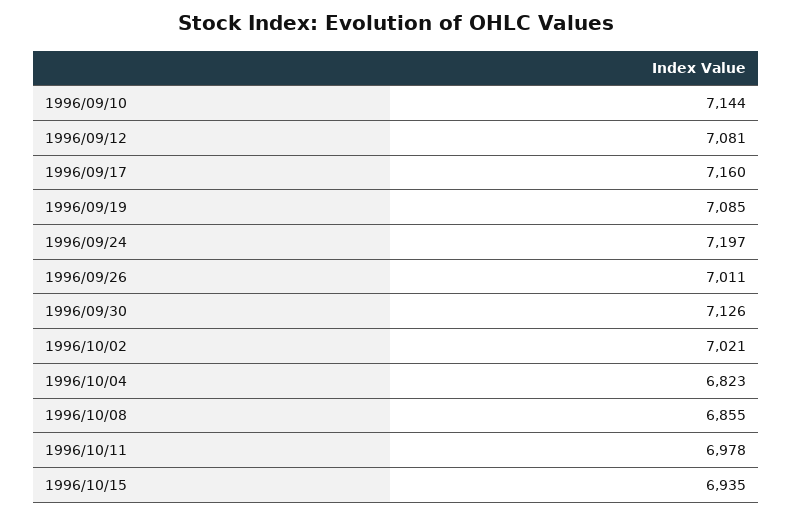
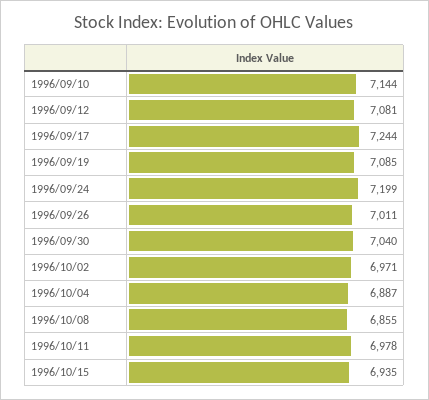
  {
    "1996/09/10": 7144,
    "1996/09/12": 7081,
-   "1996/09/17": 7160,
+   "1996/09/17": 7244,
    "1996/09/19": 7085,
-   "1996/09/24": 7197,
+   "1996/09/24": 7199,
    "1996/09/26": 7011,
-   "1996/09/30": 7126,
+   "1996/09/30": 7040,
-   "1996/10/02": 7021,
+   "1996/10/02": 6971,
-   "1996/10/04": 6823,
+   "1996/10/04": 6887,
    "1996/10/08": 6855,
    "1996/10/11": 6978,
    "1996/10/15": 6935
  }

